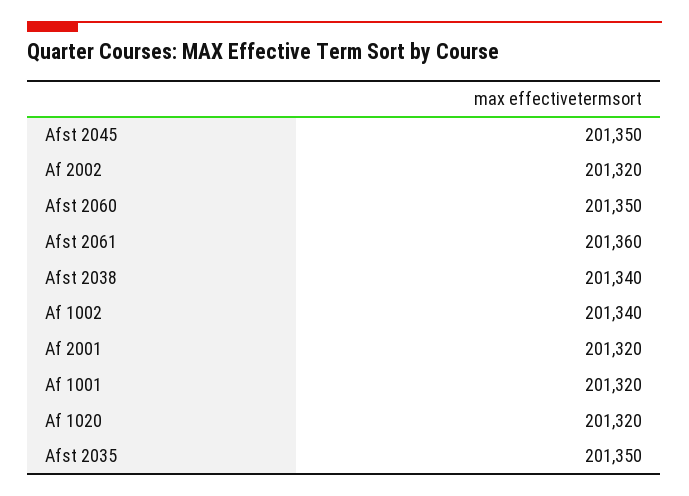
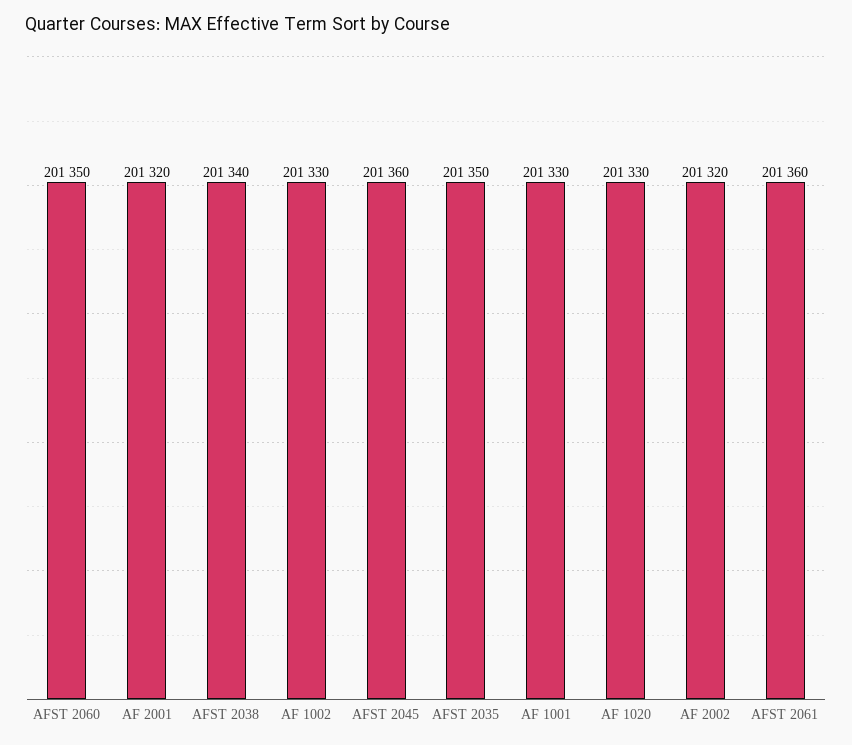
  {
-   "Afst 2045": 201350,
+   "Afst 2045": 201360,
    "Af 2002": 201320,
    "Afst 2060": 201350,
    "Afst 2061": 201360,
    "Afst 2038": 201340,
-   "Af 1002": 201340,
+   "Af 1002": 201330,
    "Af 2001": 201320,
-   "Af 1001": 201320,
+   "Af 1001": 201330,
-   "Af 1020": 201320,
+   "Af 1020": 201330,
    "Afst 2035": 201350
  }

